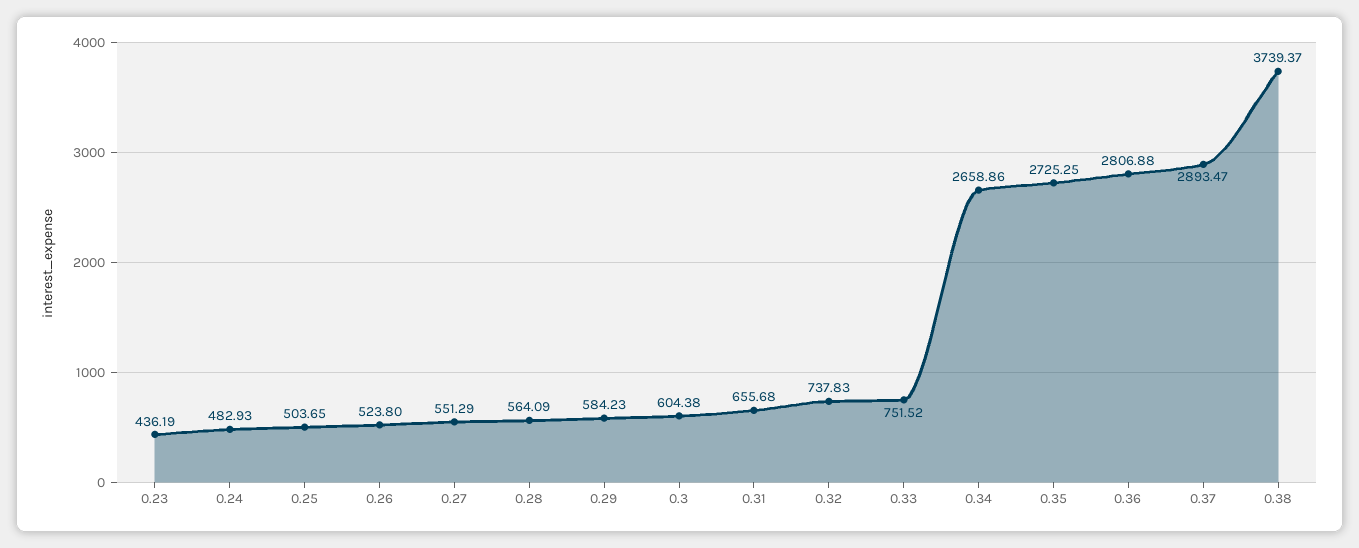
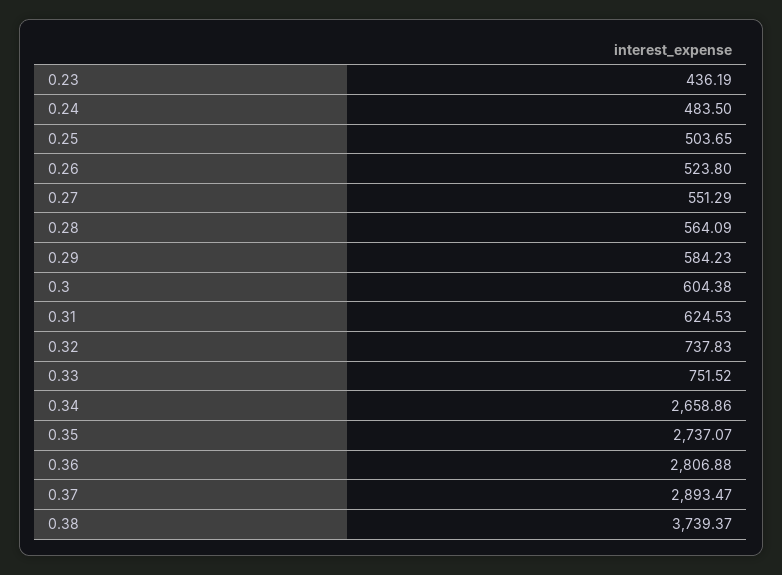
  {
    "0.23": 436.19,
-   "0.24": 482.93,
+   "0.24": 483.5,
    "0.25": 503.65,
    "0.26": 523.8,
    "0.27": 551.29,
    "0.28": 564.09,
    "0.29": 584.23,
    "0.3": 604.38,
-   "0.31": 655.68,
+   "0.31": 624.53,
    "0.32": 737.83,
    "0.33": 751.52,
    "0.34": 2658.86,
-   "0.35": 2725.25,
+   "0.35": 2737.07,
    "0.36": 2806.88,
    "0.37": 2893.47,
    "0.38": 3739.37
  }

